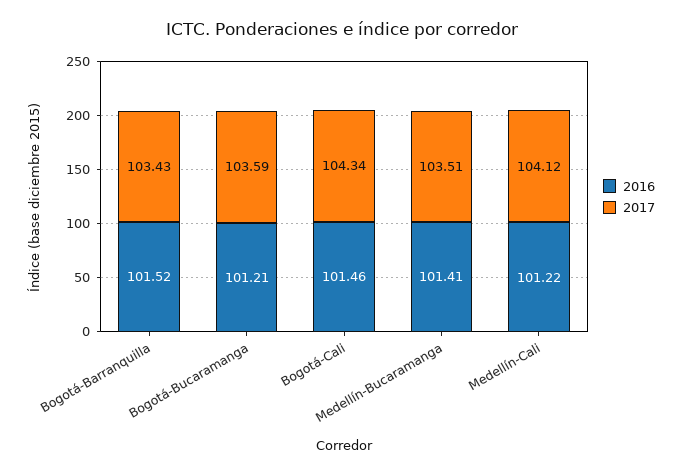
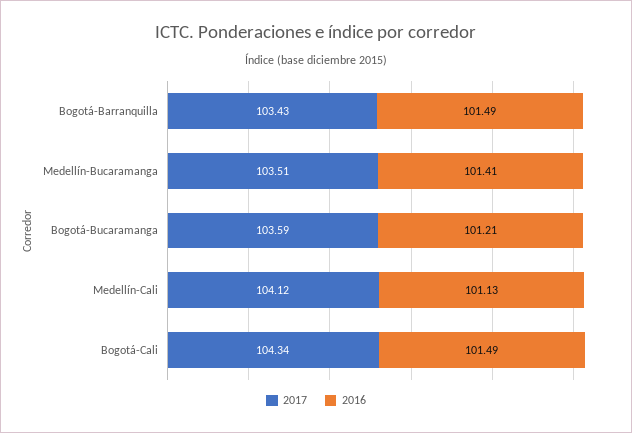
  {
    "2016": {
-     "Bogotá-Barranquilla": 101.52,
+     "Bogotá-Barranquilla": 101.49,
      "Bogotá-Bucaramanga": 101.21,
-     "Bogotá-Cali": 101.46,
+     "Bogotá-Cali": 101.49,
      "Medellín-Bucaramanga": 101.41,
-     "Medellín-Cali": 101.22
+     "Medellín-Cali": 101.13
    },
    "2017": {
      "Bogotá-Barranquilla": 103.43,
      "Bogotá-Bucaramanga": 103.59,
      "Bogotá-Cali": 104.34,
      "Medellín-Bucaramanga": 103.51,
      "Medellín-Cali": 104.12
    }
  }

